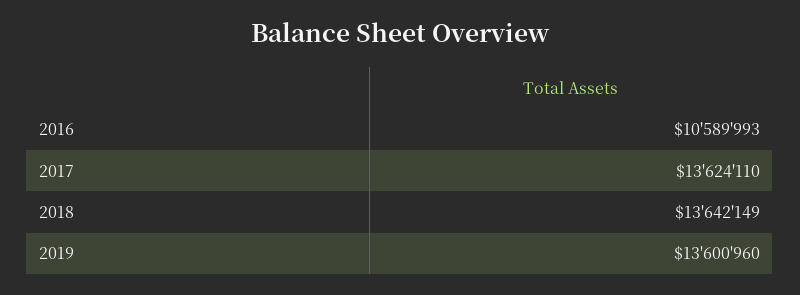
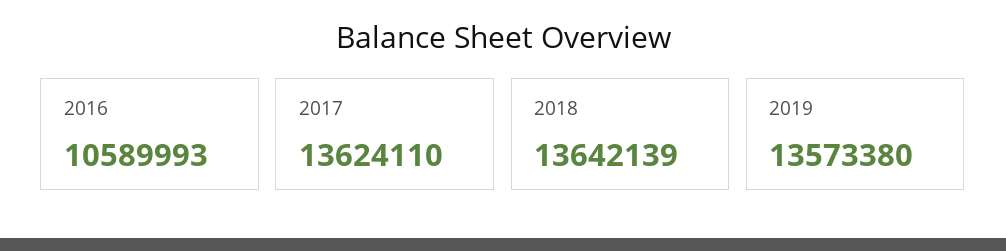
  {
    "2016": 10589993,
    "2017": 13624110,
-   "2018": 13642149,
+   "2018": 13642139,
-   "2019": 13600960
+   "2019": 13573380
  }

